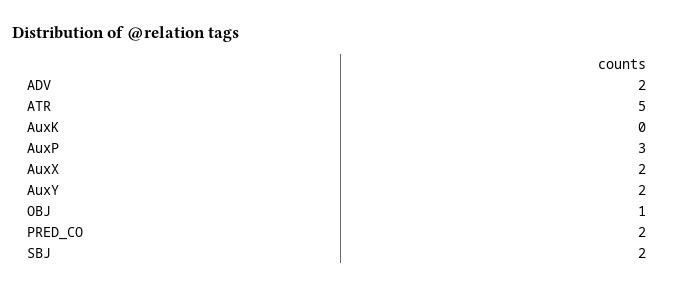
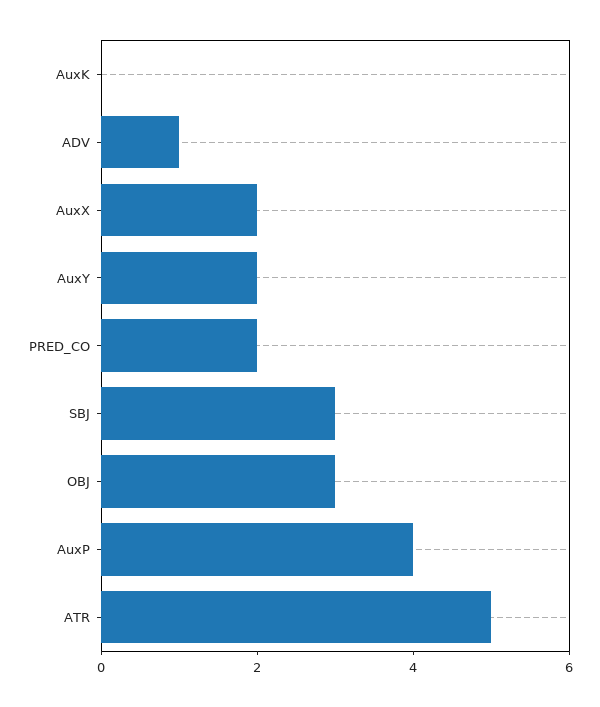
  {
-   "ADV": 2,
+   "ADV": 1,
    "ATR": 5,
    "AuxK": 0,
-   "AuxP": 3,
+   "AuxP": 4,
    "AuxX": 2,
    "AuxY": 2,
-   "OBJ": 1,
+   "OBJ": 3,
    "PRED_CO": 2,
-   "SBJ": 2
+   "SBJ": 3
  }

